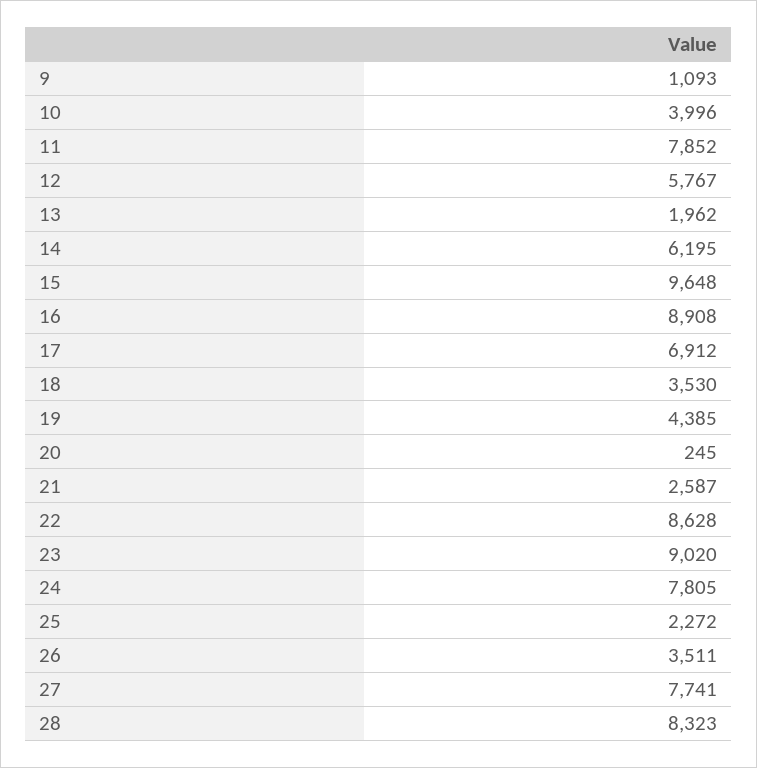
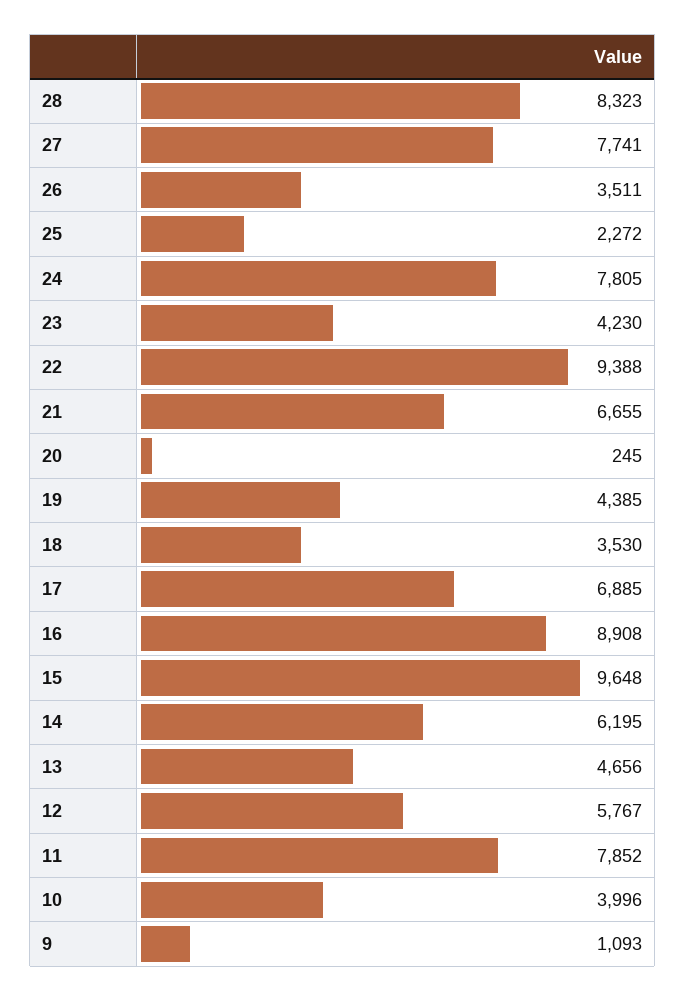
  {
    "9": 1093,
    "10": 3996,
    "11": 7852,
    "12": 5767,
-   "13": 1962,
+   "13": 4656,
    "14": 6195,
    "15": 9648,
    "16": 8908,
-   "17": 6912,
+   "17": 6885,
    "18": 3530,
    "19": 4385,
    "20": 245,
-   "21": 2587,
+   "21": 6655,
-   "22": 8628,
+   "22": 9388,
-   "23": 9020,
+   "23": 4230,
    "24": 7805,
    "25": 2272,
    "26": 3511,
    "27": 7741,
    "28": 8323
  }

